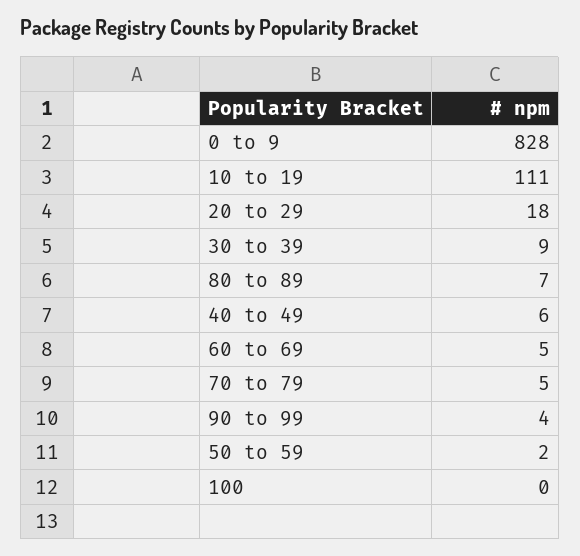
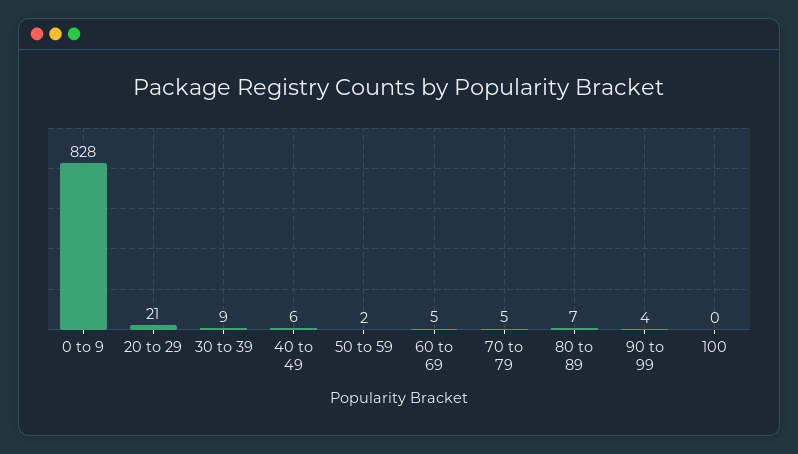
  {
    "0 to 9": 828,
-   "10 to 19": 111,
-   "20 to 29": 18,
+   "20 to 29": 21,
    "30 to 39": 9,
    "80 to 89": 7,
    "40 to 49": 6,
    "60 to 69": 5,
    "70 to 79": 5,
    "90 to 99": 4,
    "50 to 59": 2,
    "100": 0
  }

